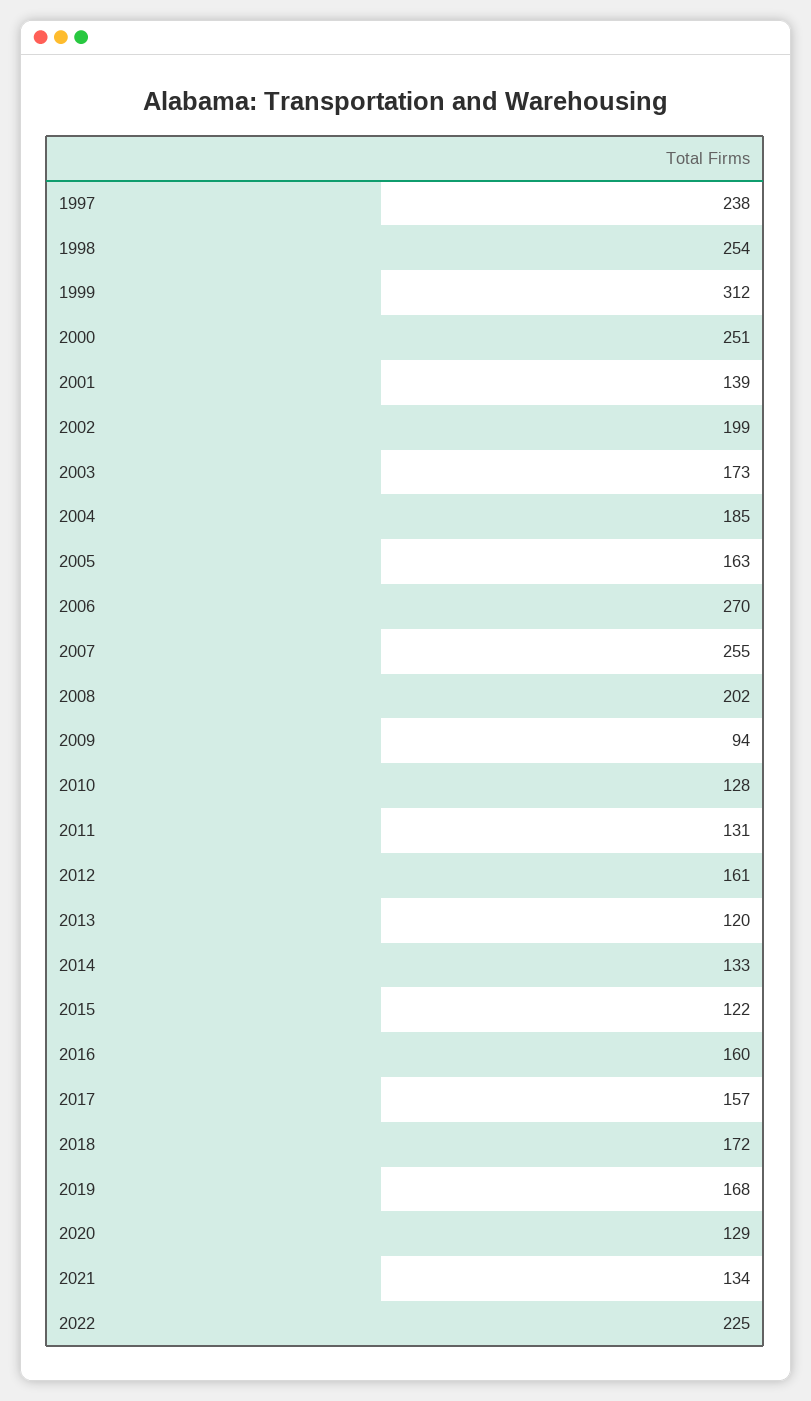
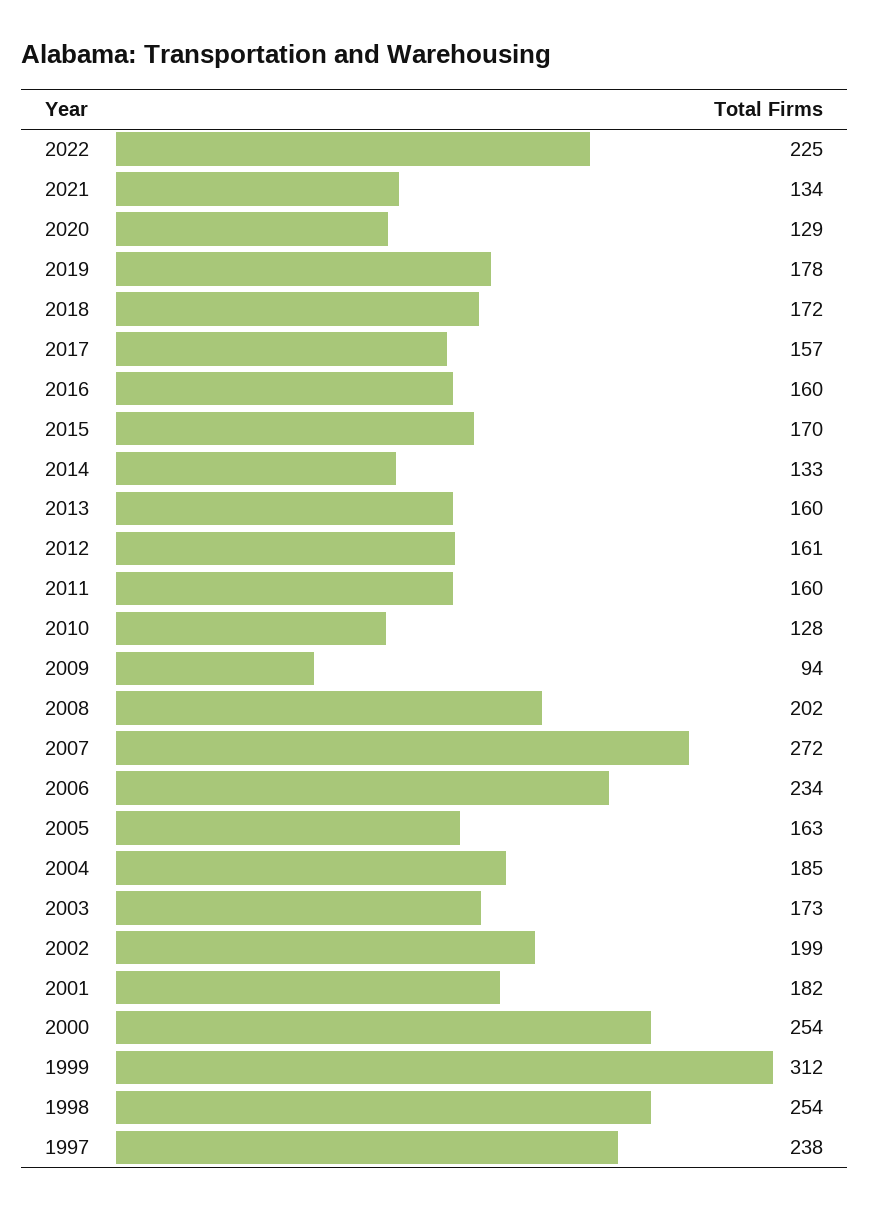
  {
    "1997": 238,
    "1998": 254,
    "1999": 312,
-   "2000": 251,
+   "2000": 254,
-   "2001": 139,
+   "2001": 182,
    "2002": 199,
    "2003": 173,
    "2004": 185,
    "2005": 163,
-   "2006": 270,
+   "2006": 234,
-   "2007": 255,
+   "2007": 272,
    "2008": 202,
    "2009": 94,
    "2010": 128,
-   "2011": 131,
+   "2011": 160,
    "2012": 161,
-   "2013": 120,
+   "2013": 160,
    "2014": 133,
-   "2015": 122,
+   "2015": 170,
    "2016": 160,
    "2017": 157,
    "2018": 172,
-   "2019": 168,
+   "2019": 178,
    "2020": 129,
    "2021": 134,
    "2022": 225
  }

